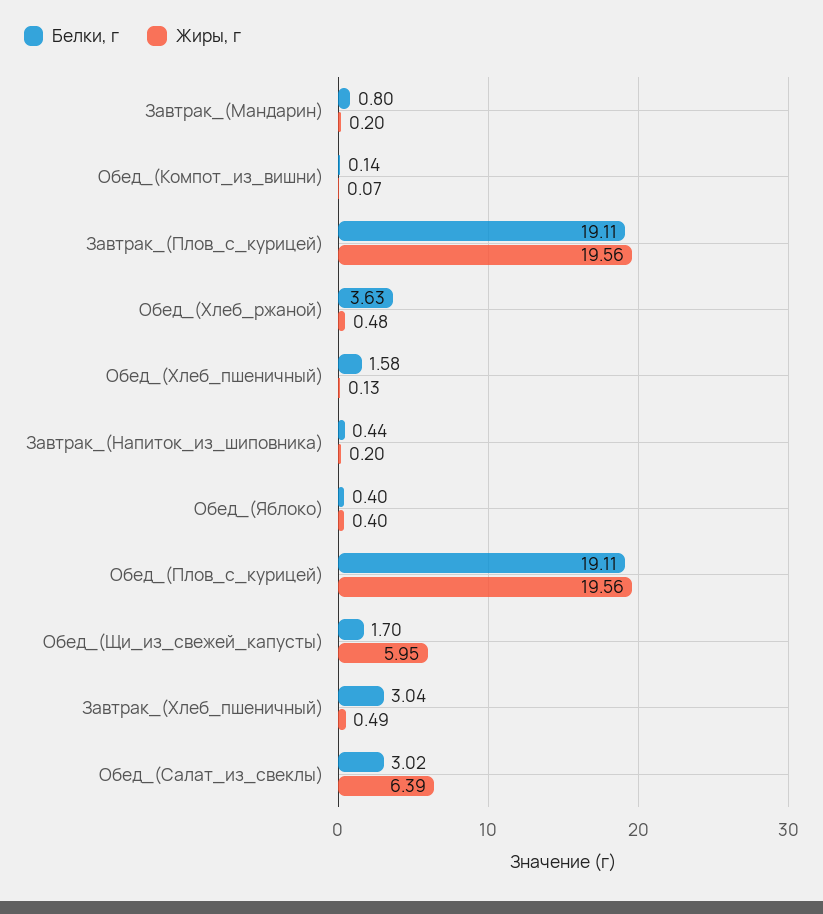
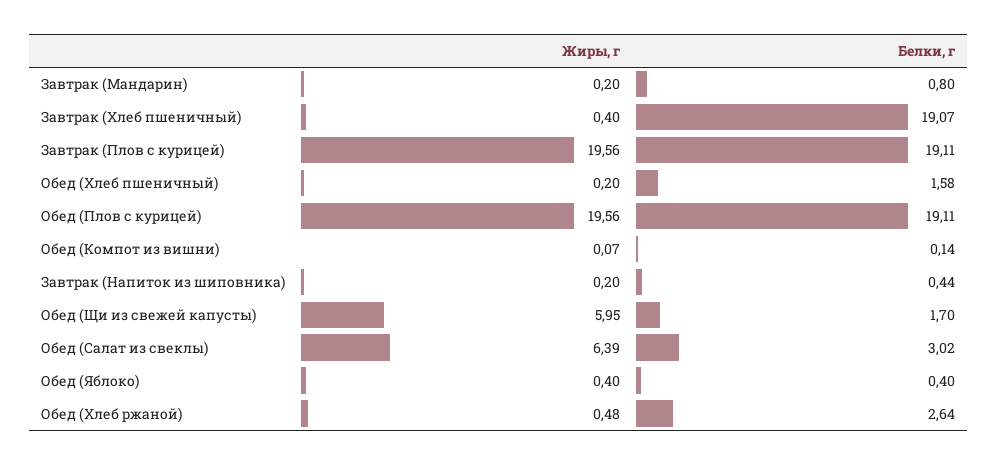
  {
    "Белки, г": {
      "Завтрак_(Мандарин)": 0.8,
      "Обед_(Компот_из_вишни)": 0.14,
      "Завтрак_(Плов_с_курицей)": 19.11,
-     "Обед_(Хлеб_ржаной)": 3.63,
+     "Обед_(Хлеб_ржаной)": 2.64,
      "Обед_(Хлеб_пшеничный)": 1.58,
      "Завтрак_(Напиток_из_шиповника)": 0.44,
      "Обед_(Яблоко)": 0.4,
      "Обед_(Плов_с_курицей)": 19.11,
      "Обед_(Щи_из_свежей_капусты)": 1.7,
-     "Завтрак_(Хлеб_пшеничный)": 3.04,
+     "Завтрак_(Хлеб_пшеничный)": 19.07,
      "Обед_(Салат_из_свеклы)": 3.02
    },
    "Жиры, г": {
      "Завтрак_(Мандарин)": 0.2,
      "Обед_(Компот_из_вишни)": 0.07,
      "Завтрак_(Плов_с_курицей)": 19.56,
      "Обед_(Хлеб_ржаной)": 0.48,
-     "Обед_(Хлеб_пшеничный)": 0.13,
+     "Обед_(Хлеб_пшеничный)": 0.2,
      "Завтрак_(Напиток_из_шиповника)": 0.2,
      "Обед_(Яблоко)": 0.4,
      "Обед_(Плов_с_курицей)": 19.56,
      "Обед_(Щи_из_свежей_капусты)": 5.95,
-     "Завтрак_(Хлеб_пшеничный)": 0.49,
+     "Завтрак_(Хлеб_пшеничный)": 0.4,
      "Обед_(Салат_из_свеклы)": 6.39
    }
  }

